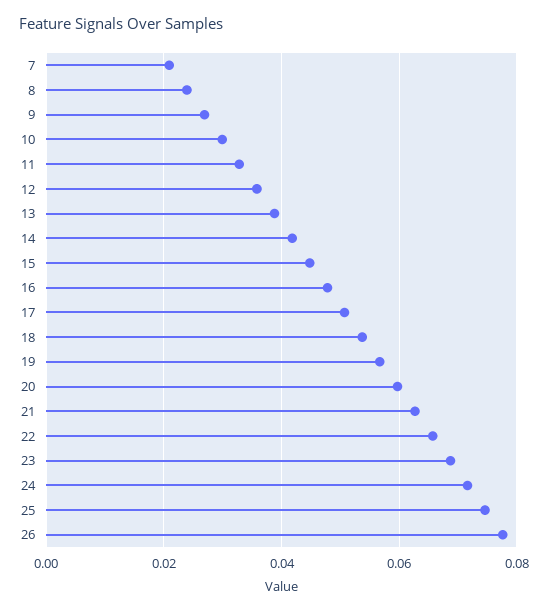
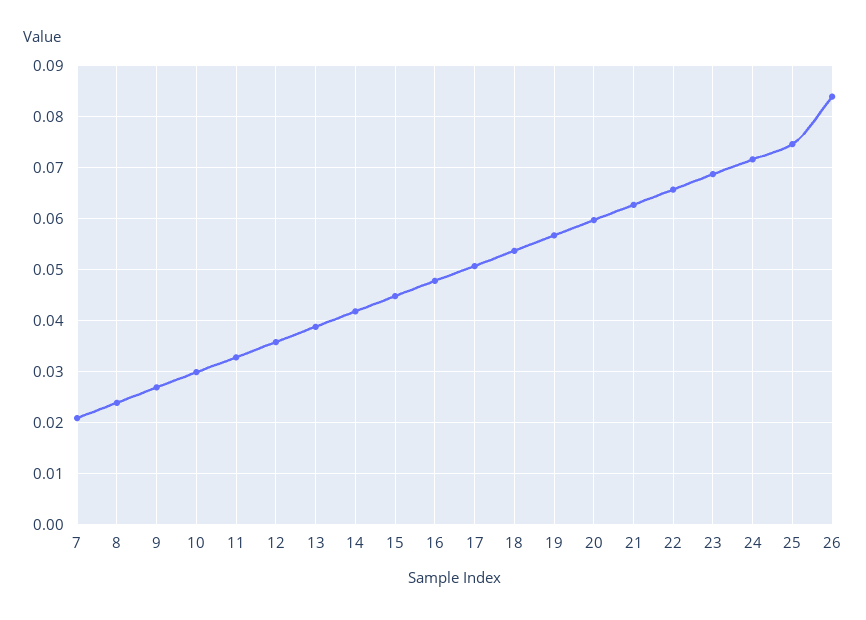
  {
    "7": 0.02,
    "8": 0.024,
    "9": 0.026,
    "10": 0.03,
    "11": 0.032,
    "12": 0.036,
    "13": 0.038,
    "14": 0.042,
    "15": 0.044,
    "16": 0.048,
    "17": 0.05,
    "18": 0.054,
    "19": 0.056,
    "20": 0.06,
    "21": 0.062,
    "22": 0.066,
    "23": 0.068,
    "24": 0.072,
    "25": 0.074,
-   "26": 0.078
+   "26": 0.084
  }

